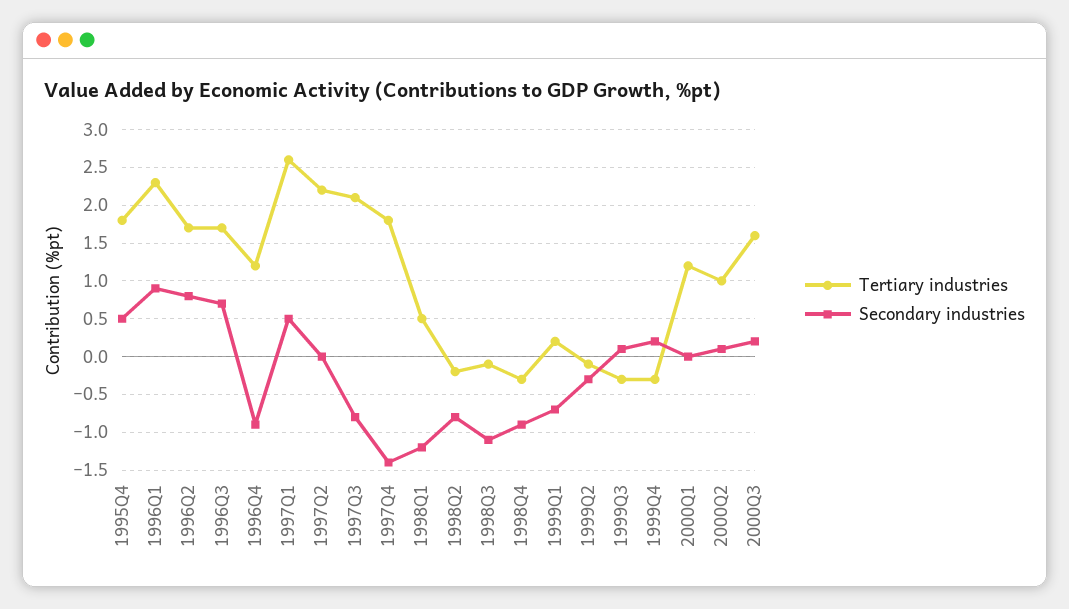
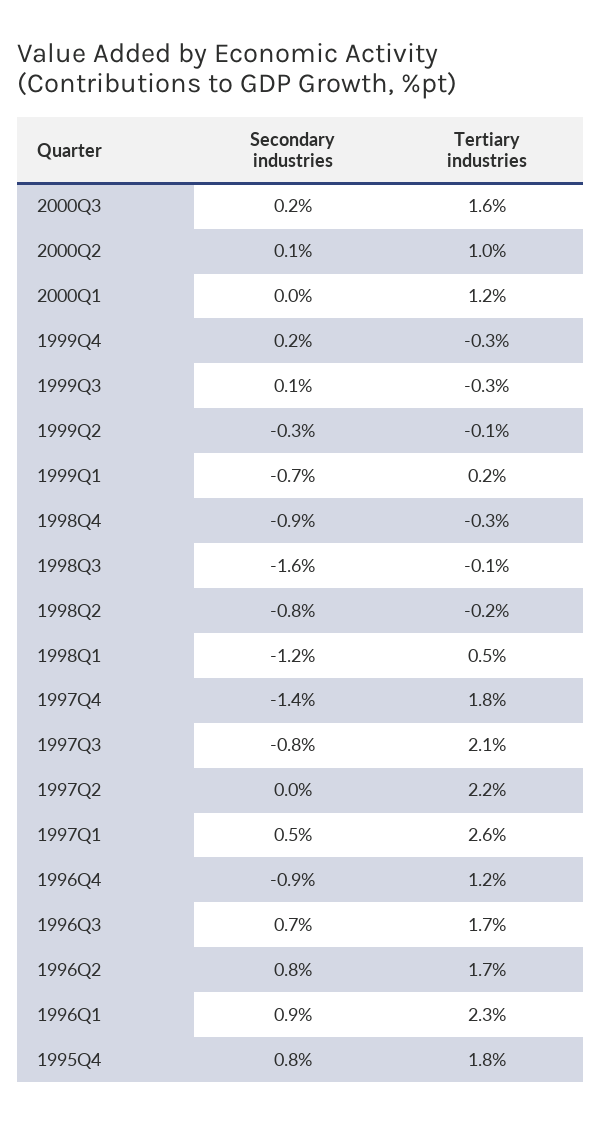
  {
    "Tertiary industries": {
      "1995Q4": 1.8,
      "1996Q1": 2.3,
      "1996Q2": 1.7,
      "1996Q3": 1.7,
      "1996Q4": 1.2,
      "1997Q1": 2.6,
      "1997Q2": 2.2,
      "1997Q3": 2.1,
      "1997Q4": 1.8,
      "1998Q1": 0.5,
      "1998Q2": -0.2,
      "1998Q3": -0.1,
      "1998Q4": -0.3,
      "1999Q1": 0.2,
      "1999Q2": -0.1,
      "1999Q3": -0.3,
      "1999Q4": -0.3,
      "2000Q1": 1.2,
      "2000Q2": 1,
      "2000Q3": 1.6
    },
    "Secondary industries": {
-     "1995Q4": 0.5,
+     "1995Q4": 0.8,
      "1996Q1": 0.9,
      "1996Q2": 0.8,
      "1996Q3": 0.7,
      "1996Q4": -0.9,
      "1997Q1": 0.5,
      "1997Q2": 0,
      "1997Q3": -0.8,
      "1997Q4": -1.4,
      "1998Q1": -1.2,
      "1998Q2": -0.8,
-     "1998Q3": -1.1,
+     "1998Q3": -1.6,
      "1998Q4": -0.9,
      "1999Q1": -0.7,
      "1999Q2": -0.3,
      "1999Q3": 0.1,
      "1999Q4": 0.2,
      "2000Q1": 0,
      "2000Q2": 0.1,
      "2000Q3": 0.2
    }
  }

